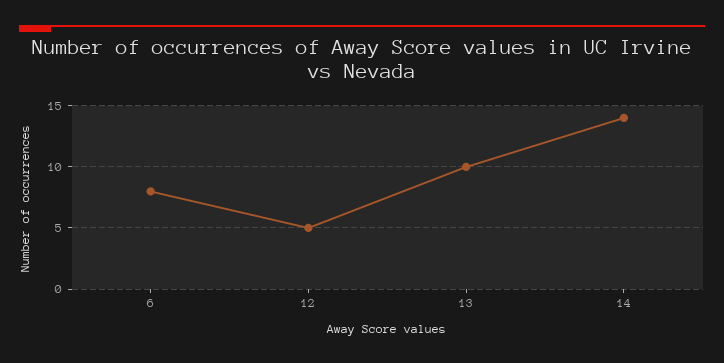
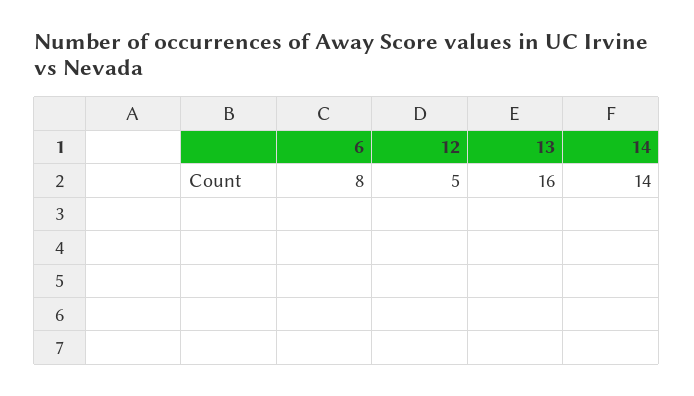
  {
    "6": 8,
    "12": 5,
-   "13": 10,
+   "13": 16,
    "14": 14
  }

